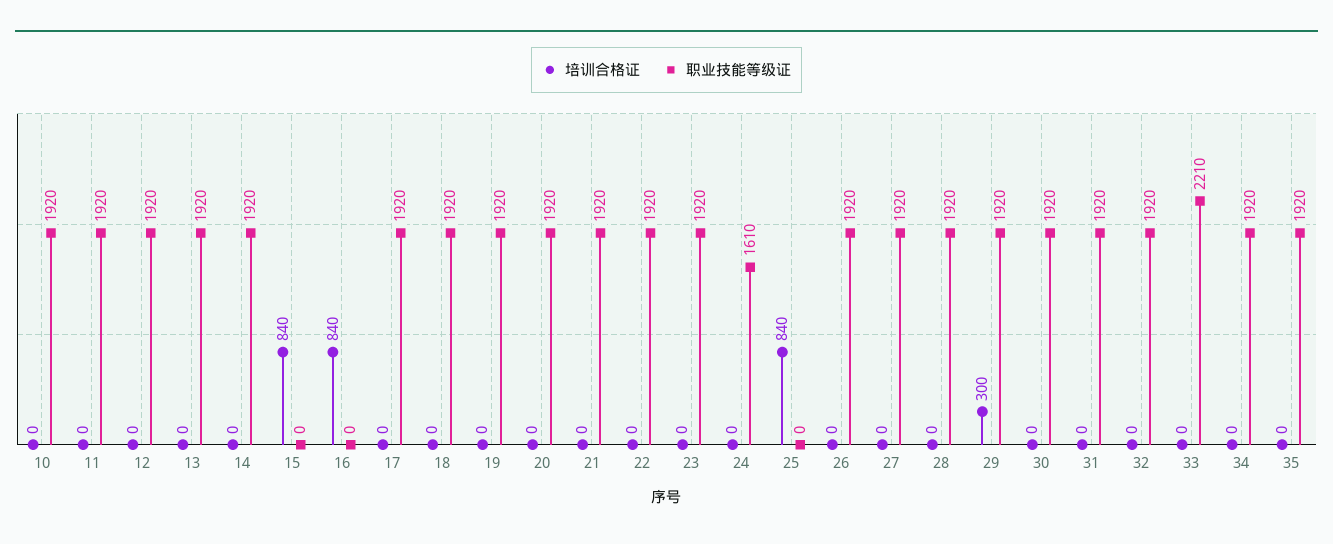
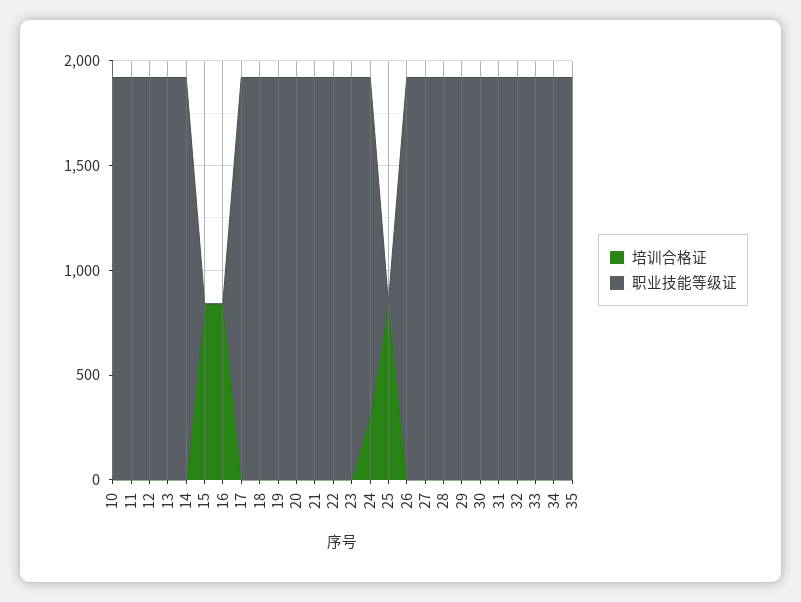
  {
    "培训合格证": {
      "10": 0,
      "11": 0,
      "12": 0,
      "13": 0,
      "14": 0,
      "15": 840,
      "16": 840,
      "17": 0,
      "18": 0,
      "19": 0,
      "20": 0,
      "21": 0,
      "22": 0,
      "23": 0,
-     "24": 0,
+     "24": 300,
      "25": 840,
      "26": 0,
      "27": 0,
      "28": 0,
-     "29": 300,
+     "29": 0,
      "30": 0,
      "31": 0,
      "32": 0,
      "33": 0,
      "34": 0,
      "35": 0
    },
    "职业技能等级证": {
      "10": 1920,
      "11": 1920,
      "12": 1920,
      "13": 1920,
      "14": 1920,
      "15": 0,
      "16": 0,
      "17": 1920,
      "18": 1920,
      "19": 1920,
      "20": 1920,
      "21": 1920,
      "22": 1920,
      "23": 1920,
      "24": 1610,
      "25": 0,
      "26": 1920,
      "27": 1920,
      "28": 1920,
      "29": 1920,
      "30": 1920,
      "31": 1920,
      "32": 1920,
-     "33": 2210,
+     "33": 1900,
      "34": 1920,
      "35": 1920
    }
  }

